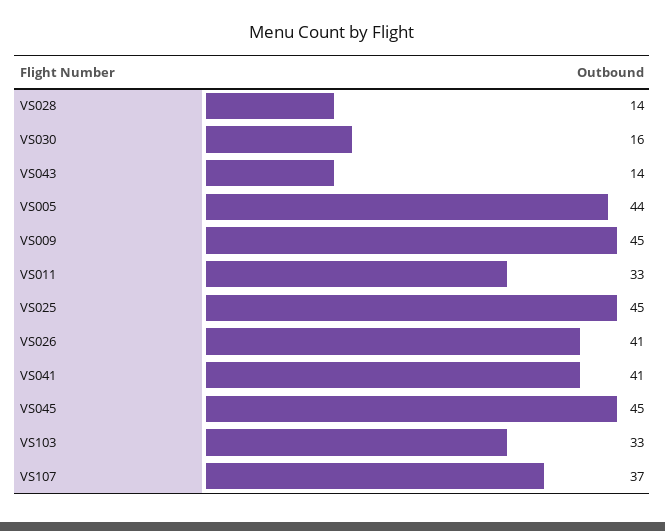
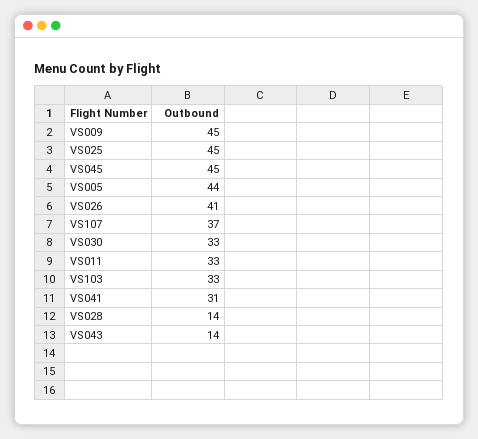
  {
    "VS028": 14,
-   "VS030": 16,
+   "VS030": 33,
    "VS043": 14,
    "VS005": 44,
    "VS009": 45,
    "VS011": 33,
    "VS025": 45,
    "VS026": 41,
-   "VS041": 41,
+   "VS041": 31,
    "VS045": 45,
    "VS103": 33,
    "VS107": 37
  }

